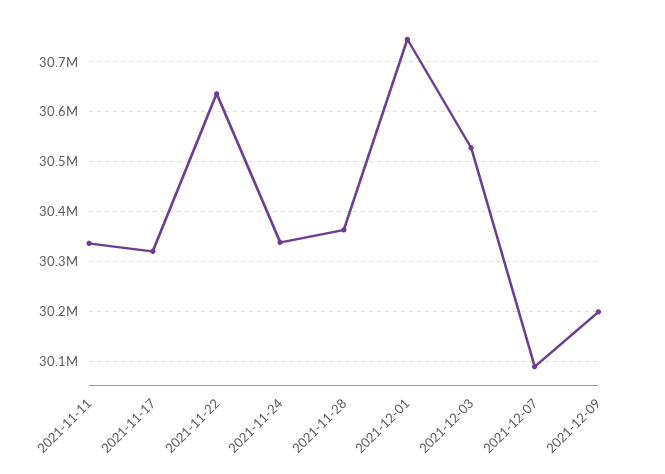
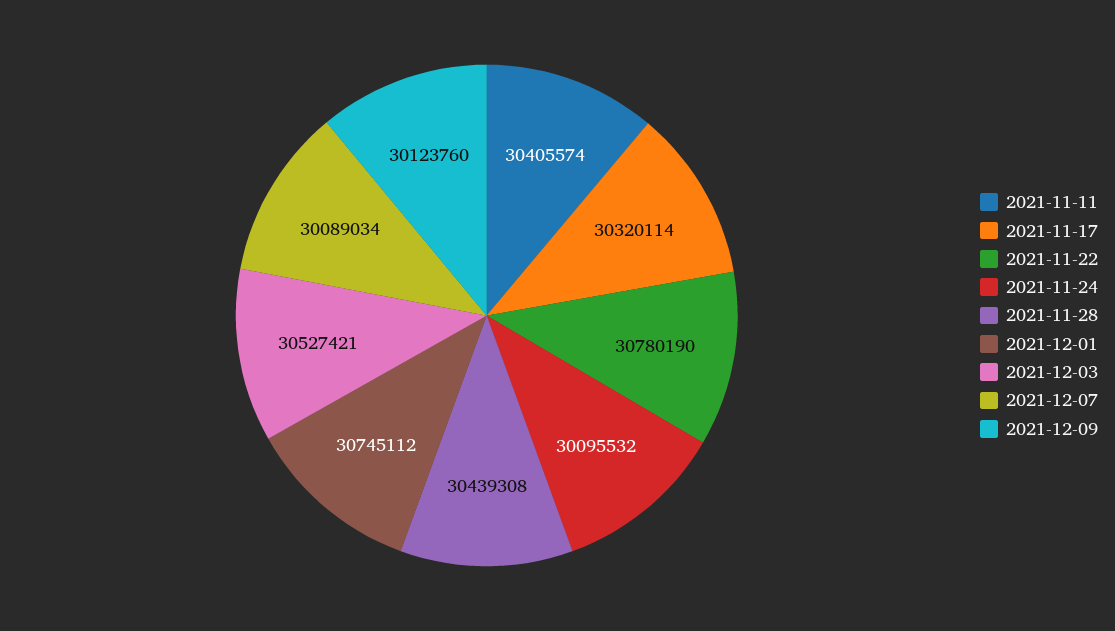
  {
-   "2021-11-11": 30340000,
+   "2021-11-11": 30405574,
    "2021-11-17": 30320114,
-   "2021-11-22": 30640000,
+   "2021-11-22": 30780190,
-   "2021-11-24": 30340000,
+   "2021-11-24": 30095532,
-   "2021-11-28": 30360000,
+   "2021-11-28": 30439308,
    "2021-12-01": 30745112,
    "2021-12-03": 30527421,
    "2021-12-07": 30089034,
-   "2021-12-09": 30200000
+   "2021-12-09": 30123760
  }

